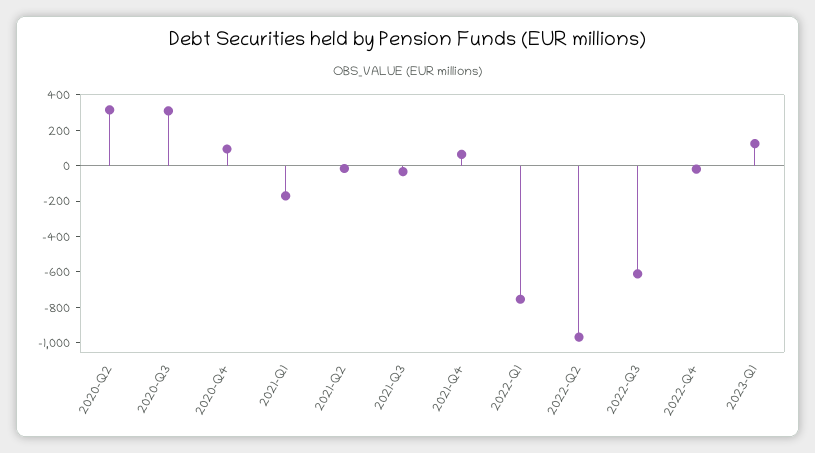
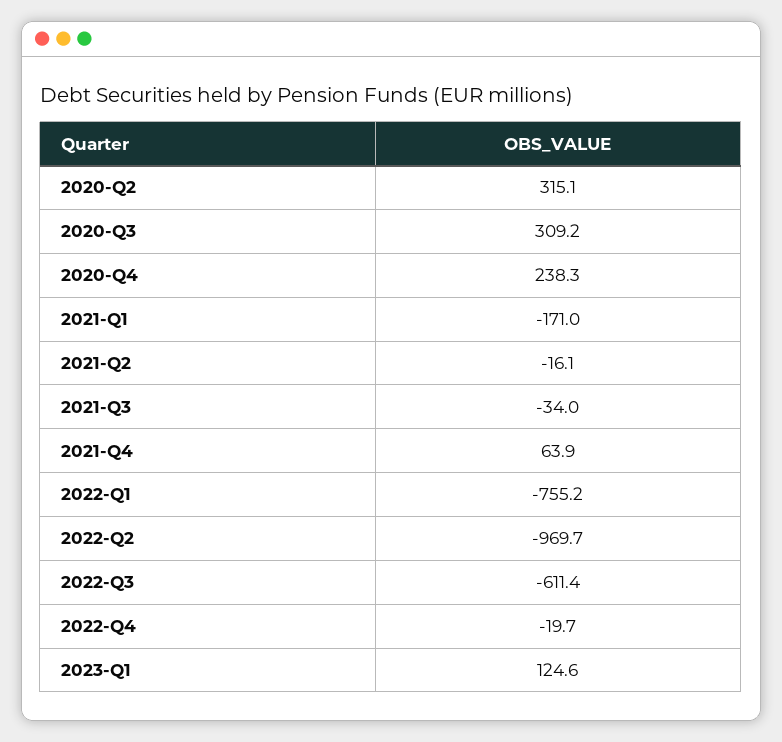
  {
    "2020-Q2": 315.1,
    "2020-Q3": 309.2,
-   "2020-Q4": 100,
+   "2020-Q4": 238.3,
    "2021-Q1": -171,
    "2021-Q2": -16.1,
    "2021-Q3": -34,
    "2021-Q4": 63.9,
    "2022-Q1": -755.2,
    "2022-Q2": -969.7,
    "2022-Q3": -611.4,
    "2022-Q4": -19.7,
    "2023-Q1": 124.6
  }

